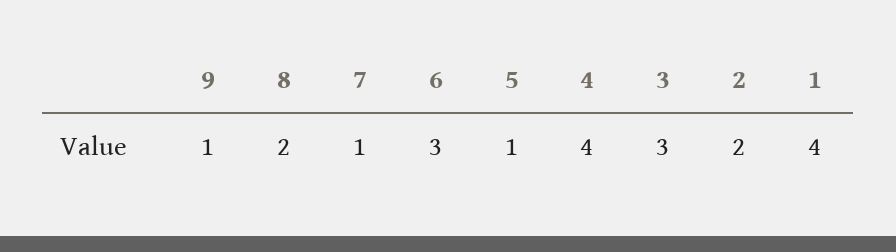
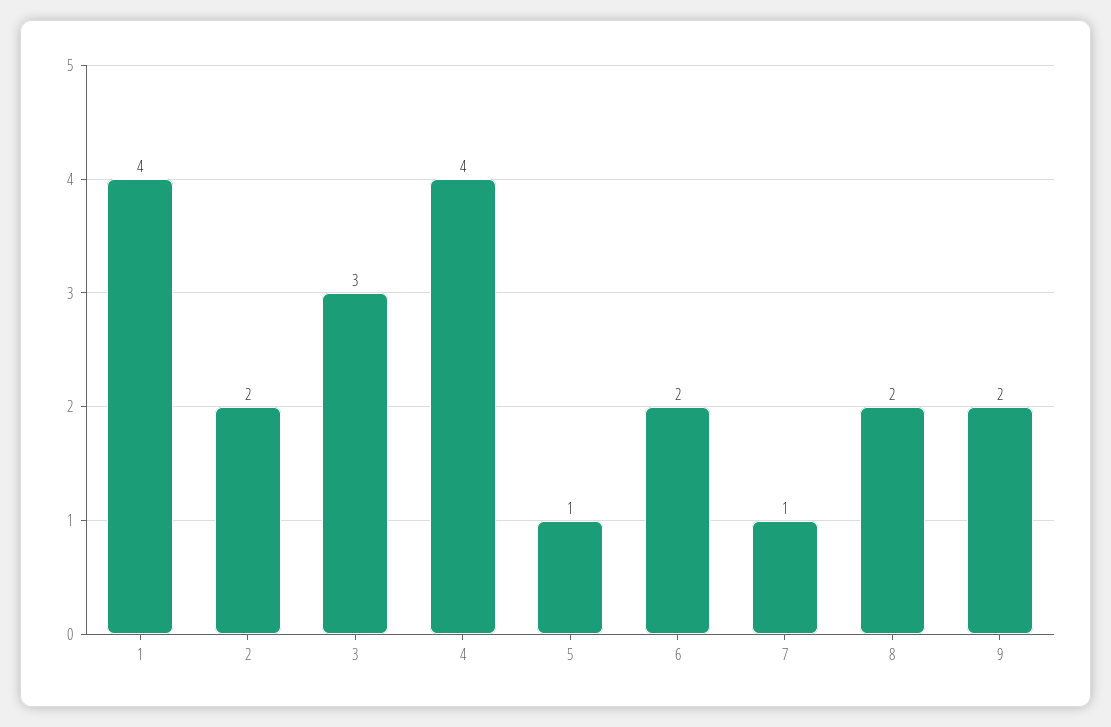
  {
-   "9": 1,
+   "9": 2,
    "8": 2,
    "7": 1,
-   "6": 3,
+   "6": 2,
    "5": 1,
    "4": 4,
    "3": 3,
    "2": 2,
    "1": 4
  }

